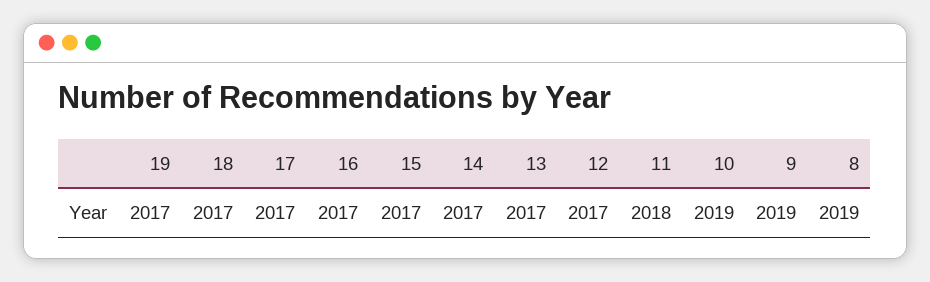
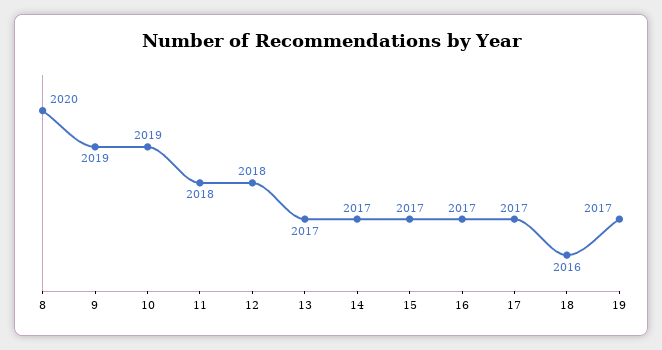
  {
    "19": 2017,
-   "18": 2017,
+   "18": 2016,
    "17": 2017,
    "16": 2017,
    "15": 2017,
    "14": 2017,
    "13": 2017,
-   "12": 2017,
+   "12": 2018,
    "11": 2018,
    "10": 2019,
    "9": 2019,
-   "8": 2019
+   "8": 2020
  }

